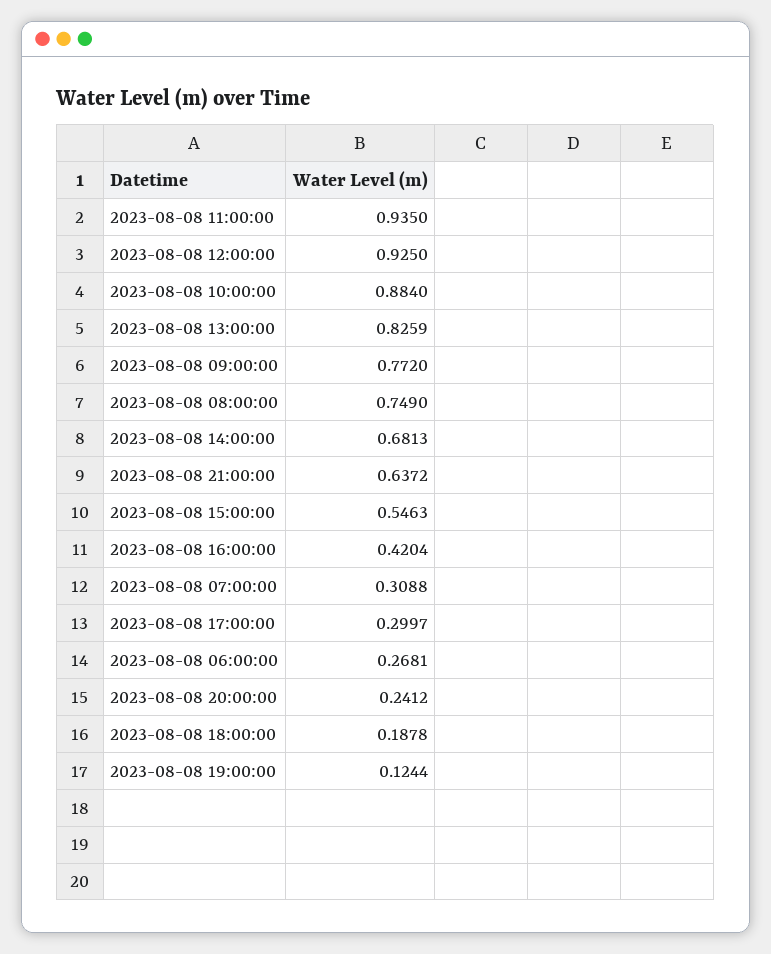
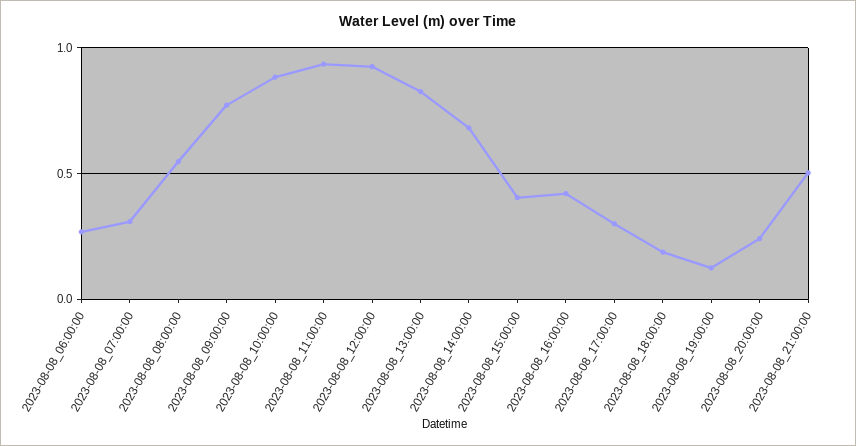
  {
    "2023-08-08 11:00:00": 0.935,
    "2023-08-08 12:00:00": 0.925,
    "2023-08-08 10:00:00": 0.884,
    "2023-08-08 13:00:00": 0.8259,
    "2023-08-08 09:00:00": 0.772,
-   "2023-08-08 08:00:00": 0.749,
+   "2023-08-08 08:00:00": 0.55,
    "2023-08-08 14:00:00": 0.6813,
-   "2023-08-08 21:00:00": 0.6372,
+   "2023-08-08 21:00:00": 0.5,
-   "2023-08-08 15:00:00": 0.5463,
+   "2023-08-08 15:00:00": 0.4,
    "2023-08-08 16:00:00": 0.4204,
    "2023-08-08 07:00:00": 0.3088,
    "2023-08-08 17:00:00": 0.2997,
    "2023-08-08 06:00:00": 0.2681,
    "2023-08-08 20:00:00": 0.2412,
    "2023-08-08 18:00:00": 0.1878,
    "2023-08-08 19:00:00": 0.1244
  }

